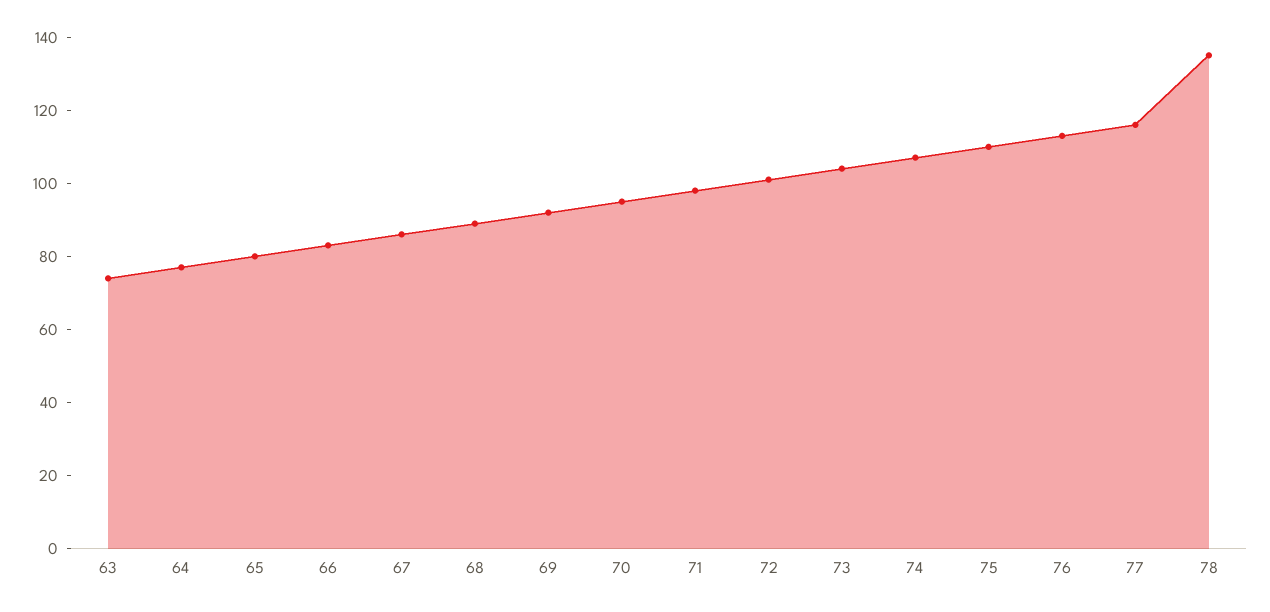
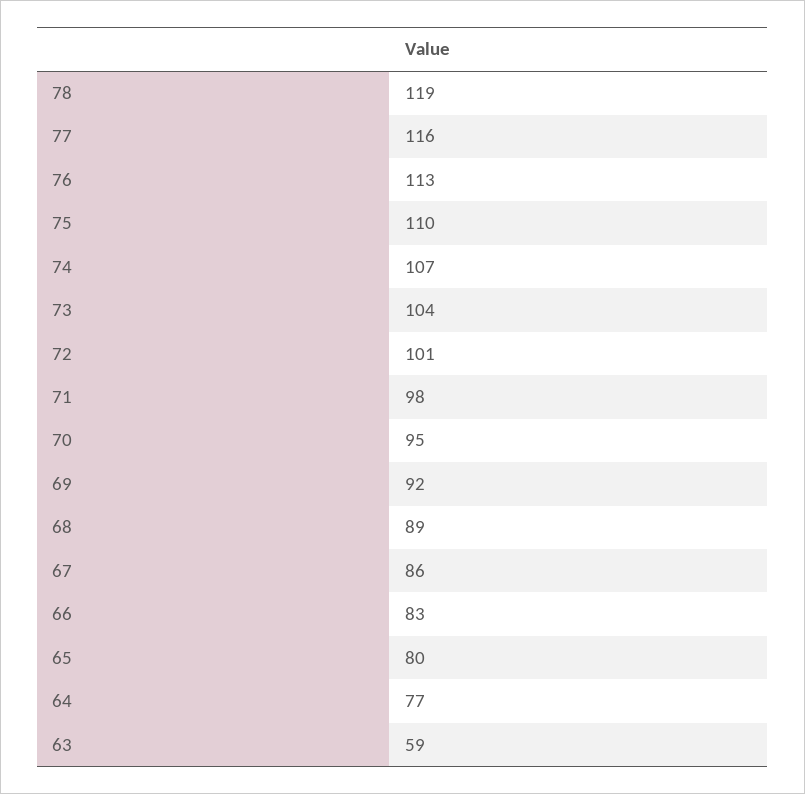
  {
-   "63": 75,
+   "63": 59,
    "64": 77,
    "65": 80,
    "66": 83,
    "67": 86,
    "68": 89,
    "69": 92,
    "70": 95,
    "71": 98,
    "72": 101,
    "73": 104,
    "74": 107,
    "75": 110,
    "76": 113,
    "77": 116,
-   "78": 135
+   "78": 119
  }

